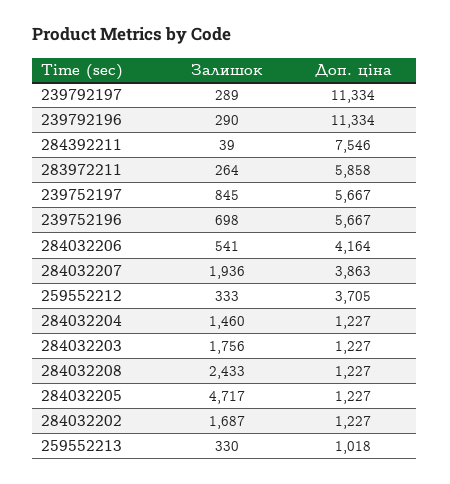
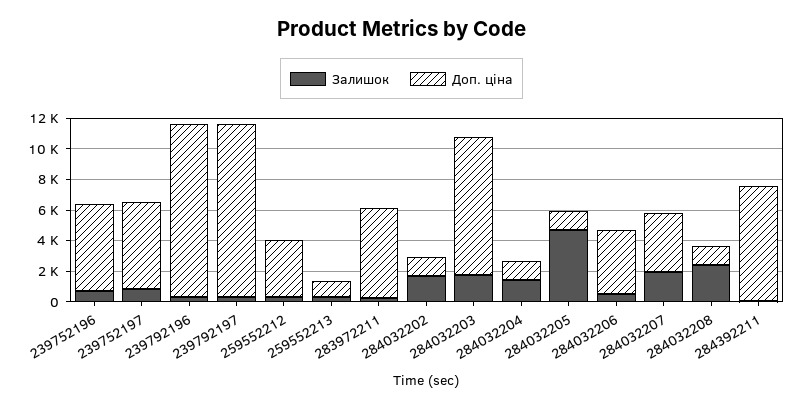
  {
    "Залишок": {
      "239792197": 289,
      "239792196": 290,
      "284392211": 39,
      "283972211": 264,
      "239752197": 845,
      "239752196": 698,
      "284032206": 541,
      "284032207": 1936,
      "259552212": 333,
      "284032204": 1460,
      "284032203": 1756,
      "284032208": 2433,
      "284032205": 4717,
      "284032202": 1687,
      "259552213": 330
    },
    "Доп. ціна": {
      "239792197": 11334,
      "239792196": 11334,
      "284392211": 7546,
      "283972211": 5858,
      "239752197": 5667,
      "239752196": 5667,
      "284032206": 4164,
      "284032207": 3863,
      "259552212": 3705,
      "284032204": 1227,
-     "284032203": 1227,
+     "284032203": 9000,
      "284032208": 1227,
      "284032205": 1227,
      "284032202": 1227,
      "259552213": 1018
    }
  }

